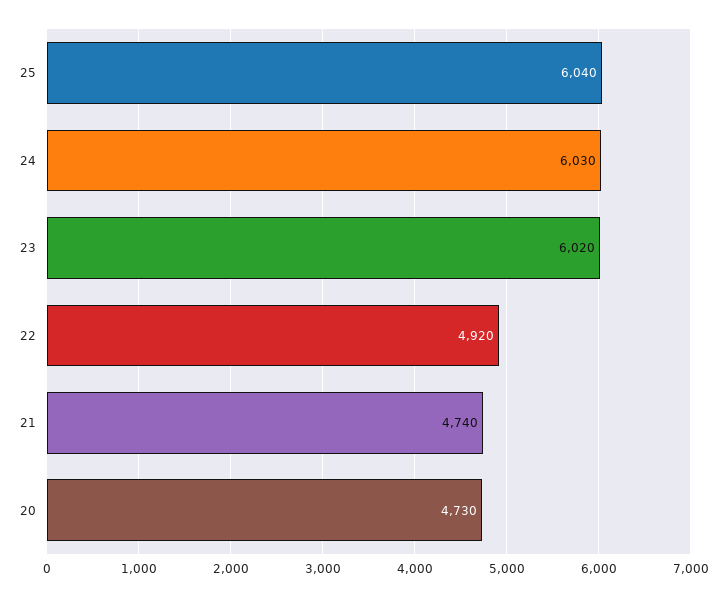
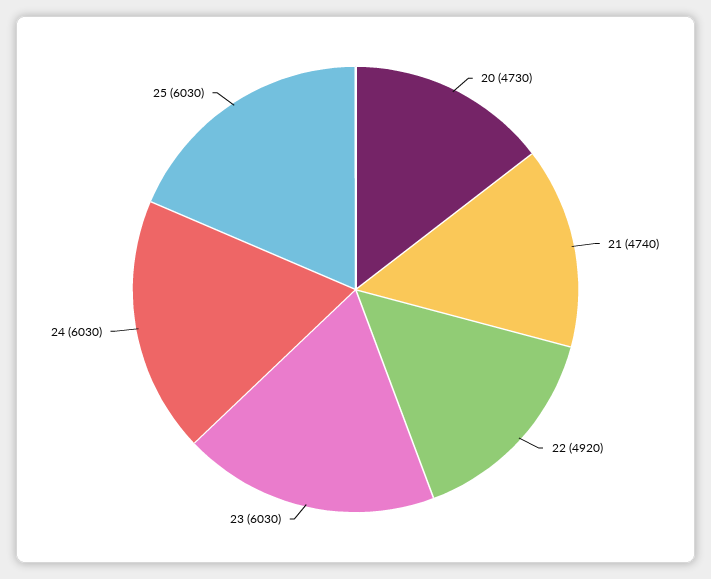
  {
-   "25": 6040,
+   "25": 6030,
    "24": 6030,
-   "23": 6020,
+   "23": 6030,
    "22": 4920,
    "21": 4740,
    "20": 4730
  }

